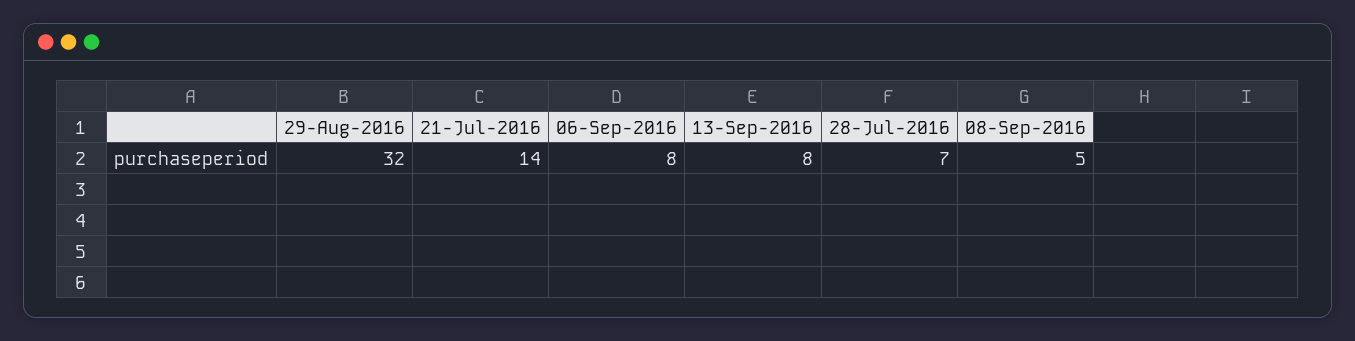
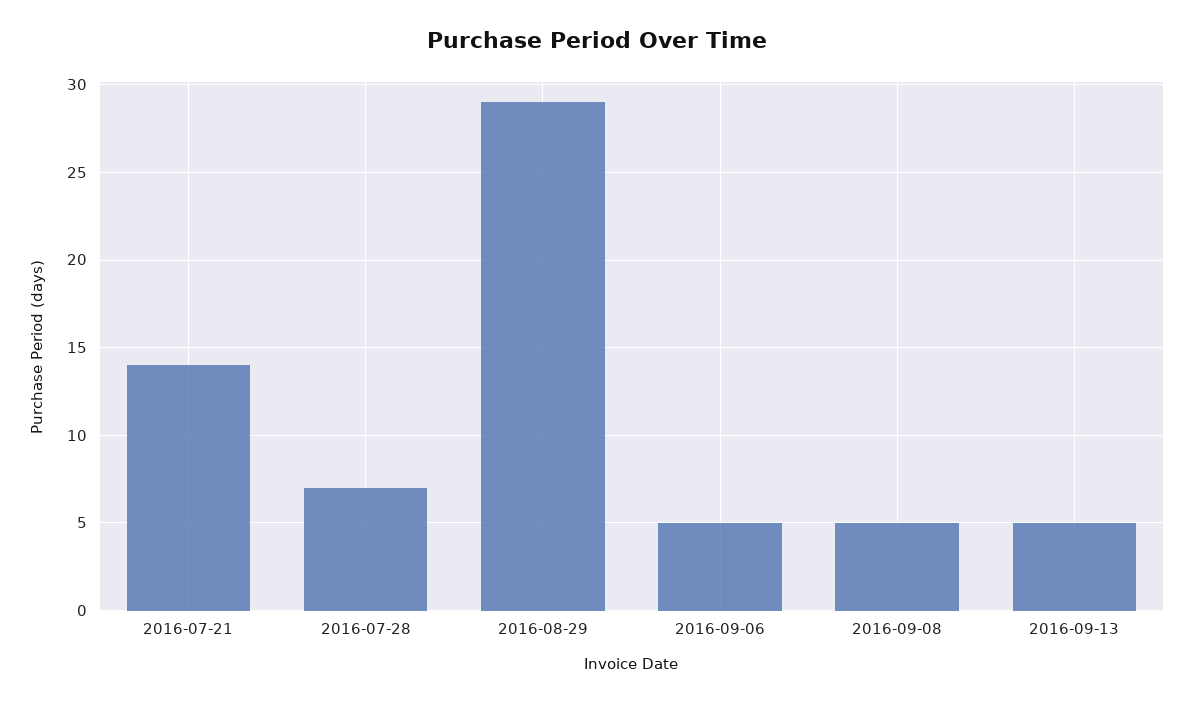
  {
-   "29-Aug-2016": 32,
+   "29-Aug-2016": 29,
    "21-Jul-2016": 14,
-   "06-Sep-2016": 8,
+   "06-Sep-2016": 5,
-   "13-Sep-2016": 8,
+   "13-Sep-2016": 5,
    "28-Jul-2016": 7,
    "08-Sep-2016": 5
  }

